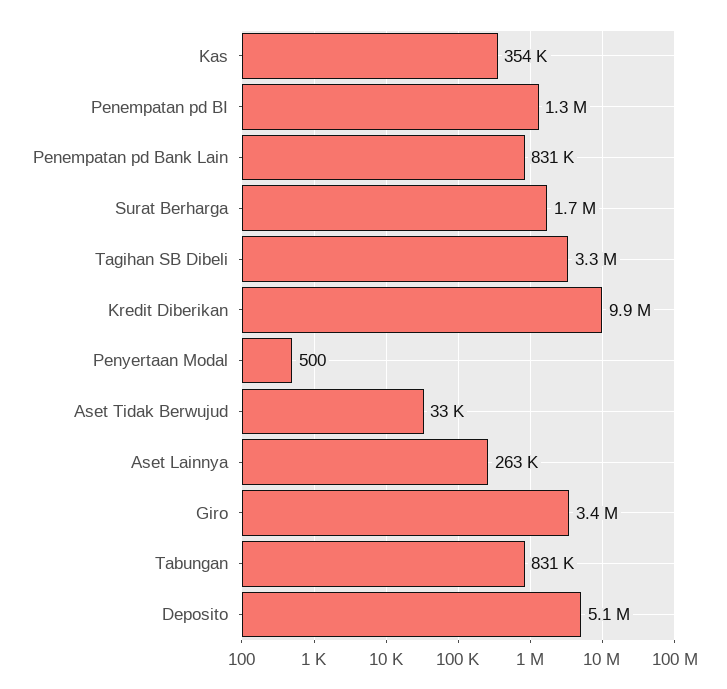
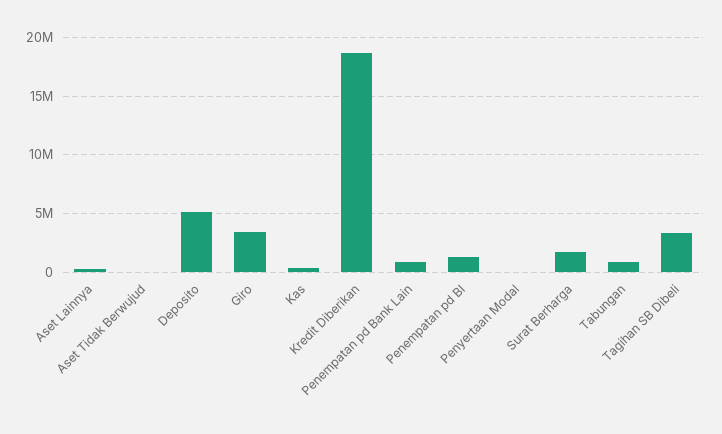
  {
    "Kas": 354000,
    "Penempatan pd BI": 1300000,
    "Penempatan pd Bank Lain": 831000,
    "Surat Berharga": 1700000,
    "Tagihan SB Dibeli": 3300000,
-   "Kredit Diberikan": 9900000,
+   "Kredit Diberikan": 19000000,
    "Penyertaan Modal": 500,
    "Aset Tidak Berwujud": 33000,
    "Aset Lainnya": 263000,
    "Giro": 3400000,
    "Tabungan": 831000,
    "Deposito": 5100000
  }

